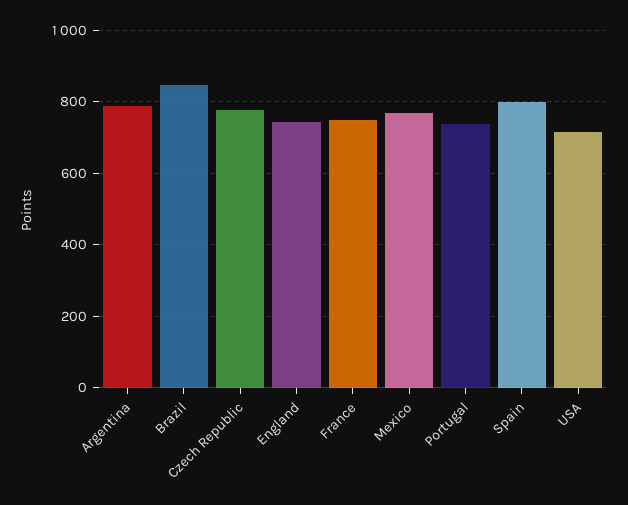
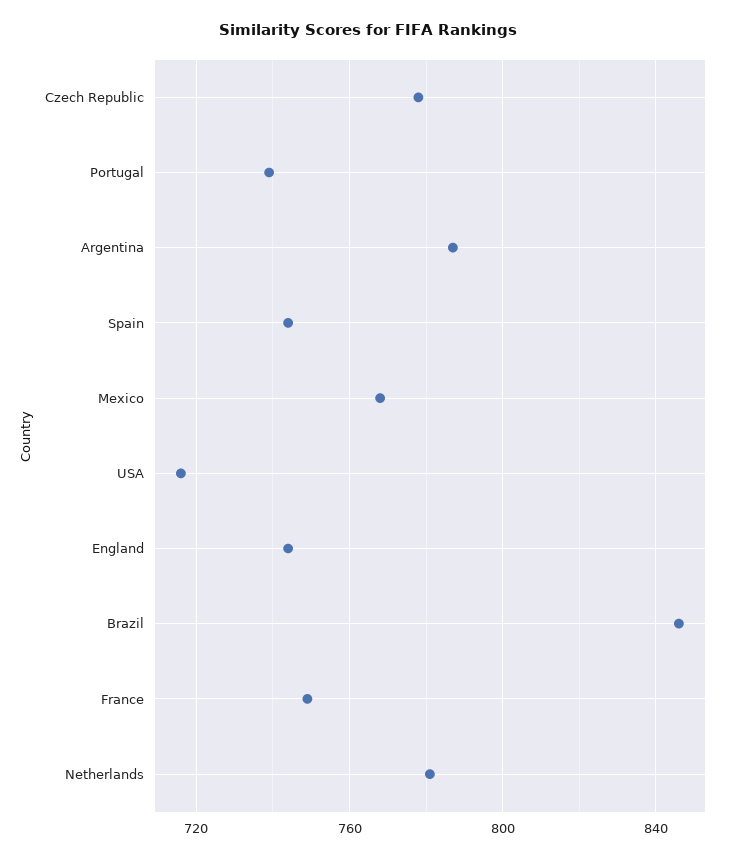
  {
    "Argentina": 785,
    "Brazil": 845,
    "Czech Republic": 780,
    "England": 745,
    "France": 750,
    "Mexico": 770,
    "Portugal": 740,
-   "Spain": 800,
+   "Spain": 745,
-   "USA": 715
+   "USA": 715,
+   "Netherlands": 780
  }

